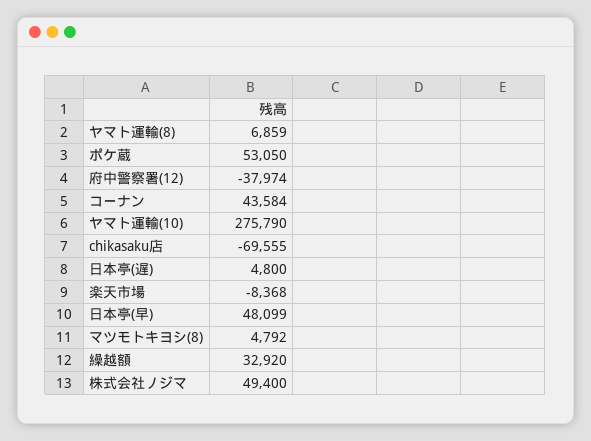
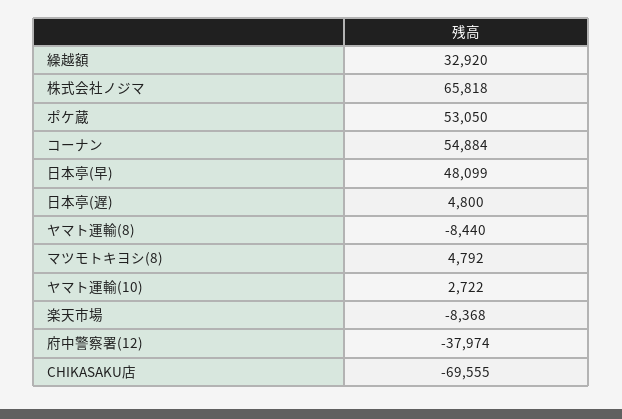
  {
-   "ヤマト運輸(8)": 6859,
+   "ヤマト運輸(8)": -8440,
    "ポケ蔵": 53050,
    "府中警察署(12)": -37974,
-   "コーナン": 43584,
+   "コーナン": 54884,
-   "ヤマト運輸(10)": 275790,
+   "ヤマト運輸(10)": 2722,
    "chikasaku店": -69555,
    "日本亭(遅)": 4800,
    "楽天市場": -8368,
    "日本亭(早)": 48099,
    "マツモトキヨシ(8)": 4792,
    "繰越額": 32920,
-   "株式会社ノジマ": 49400
+   "株式会社ノジマ": 65818
  }

